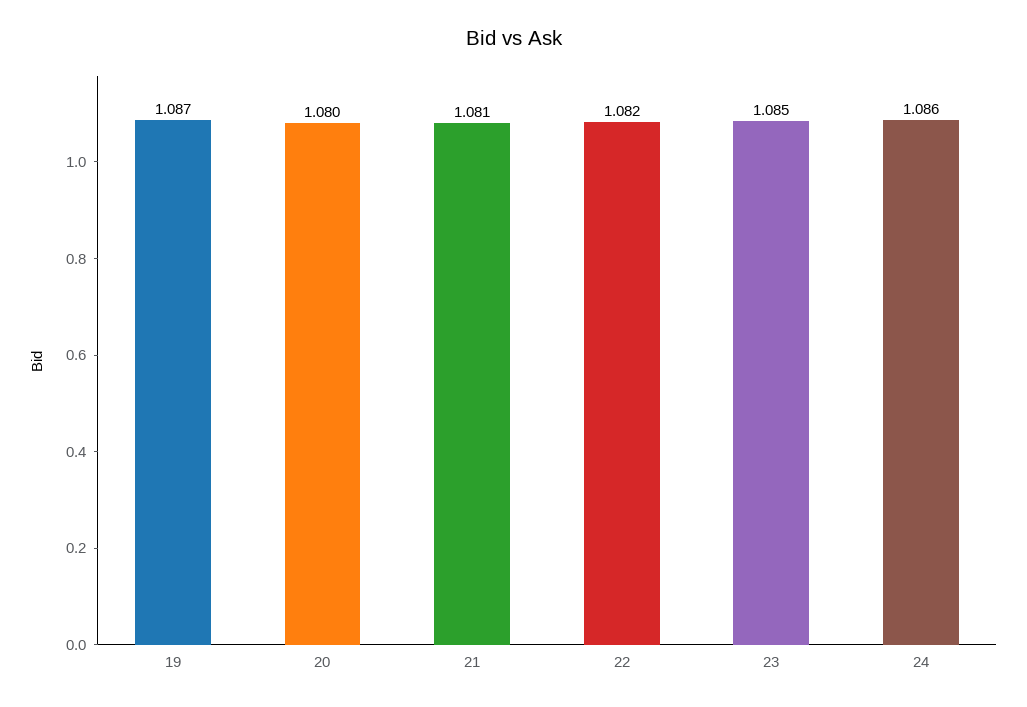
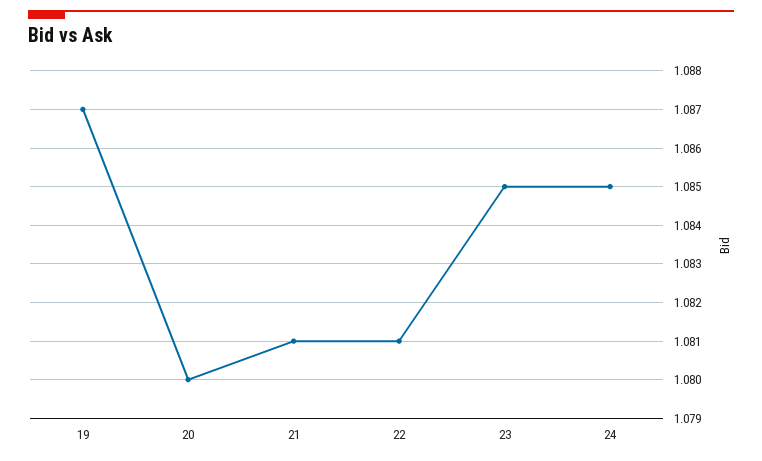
  {
    "19": 1.087,
    "20": 1.08,
    "21": 1.081,
-   "22": 1.082,
+   "22": 1.081,
    "23": 1.085,
-   "24": 1.086
+   "24": 1.085
  }

